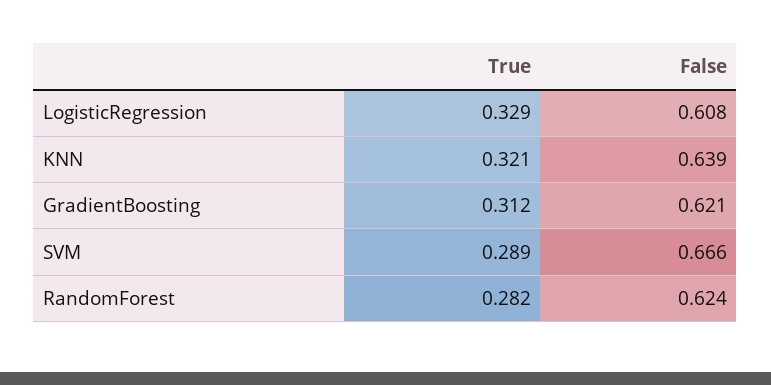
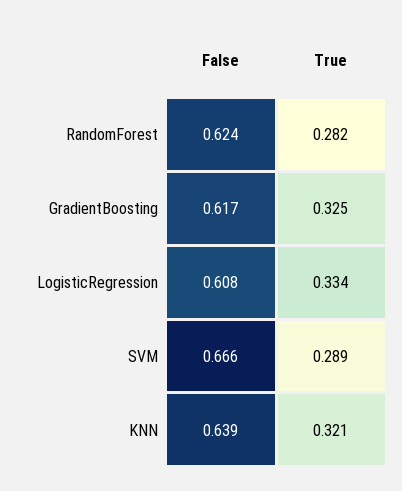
  {
    "True": {
-     "LogisticRegression": 0.329,
+     "LogisticRegression": 0.334,
      "KNN": 0.321,
-     "GradientBoosting": 0.312,
+     "GradientBoosting": 0.325,
      "SVM": 0.289,
      "RandomForest": 0.282
    },
    "False": {
      "LogisticRegression": 0.608,
      "KNN": 0.639,
-     "GradientBoosting": 0.621,
+     "GradientBoosting": 0.617,
      "SVM": 0.666,
      "RandomForest": 0.624
    }
  }

